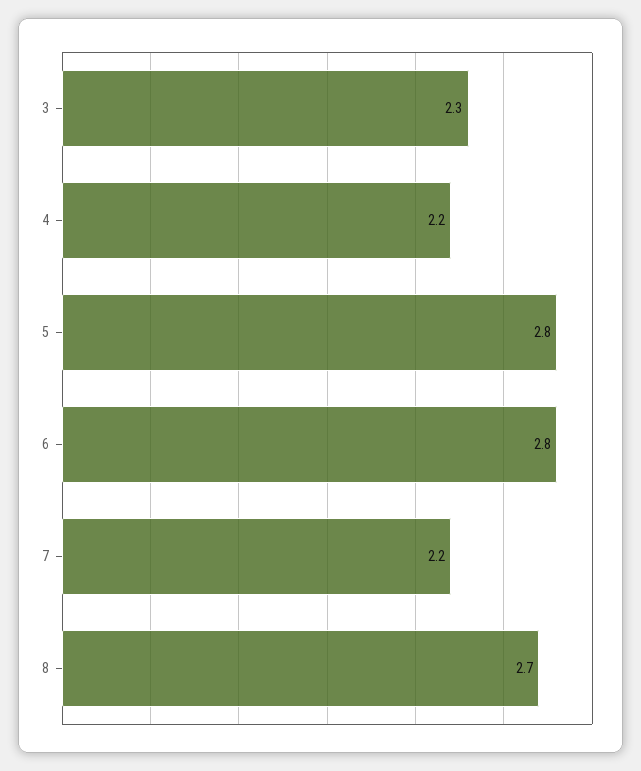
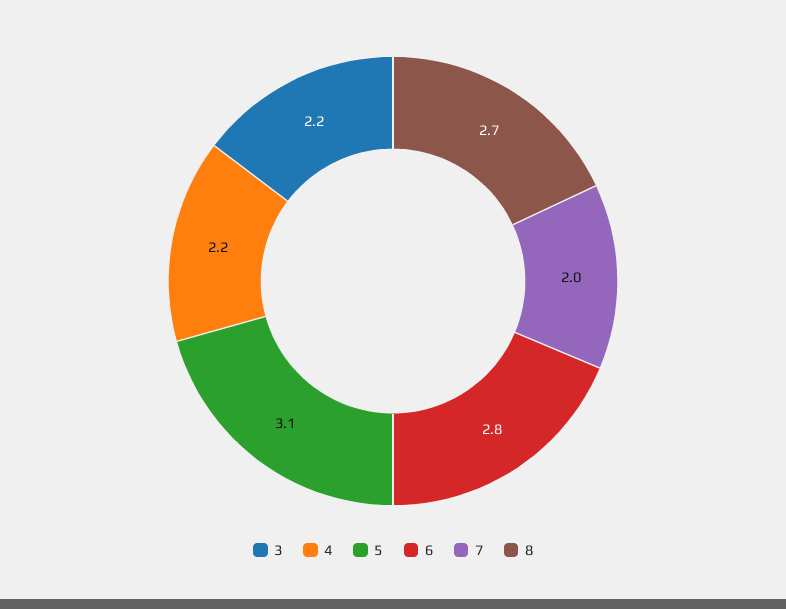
  {
-   "3": 2.3,
+   "3": 2.2,
    "4": 2.2,
-   "5": 2.8,
+   "5": 3.1,
    "6": 2.8,
-   "7": 2.2,
+   "7": 2,
    "8": 2.7
  }

